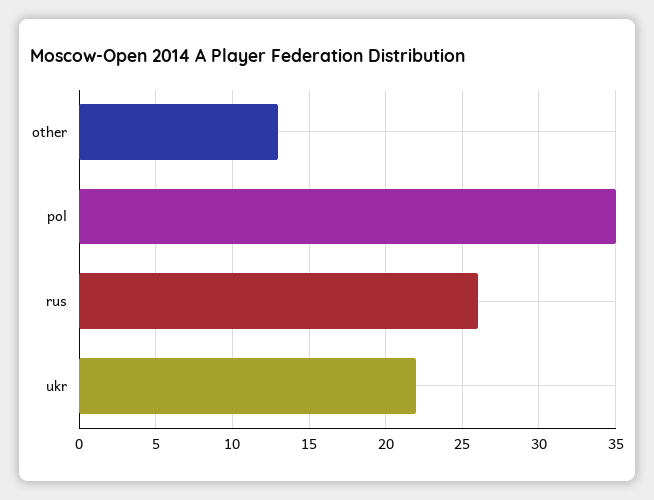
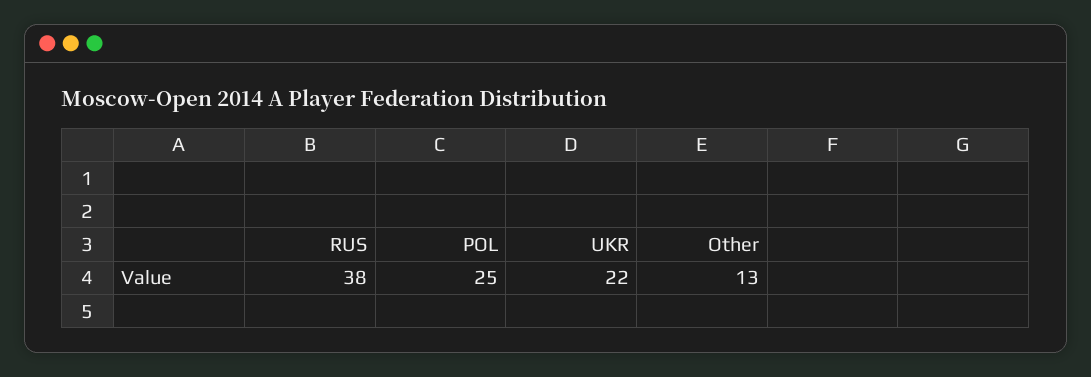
  {
    "other": 13,
-   "pol": 35,
+   "pol": 25,
-   "rus": 26,
+   "rus": 38,
    "ukr": 22
  }

